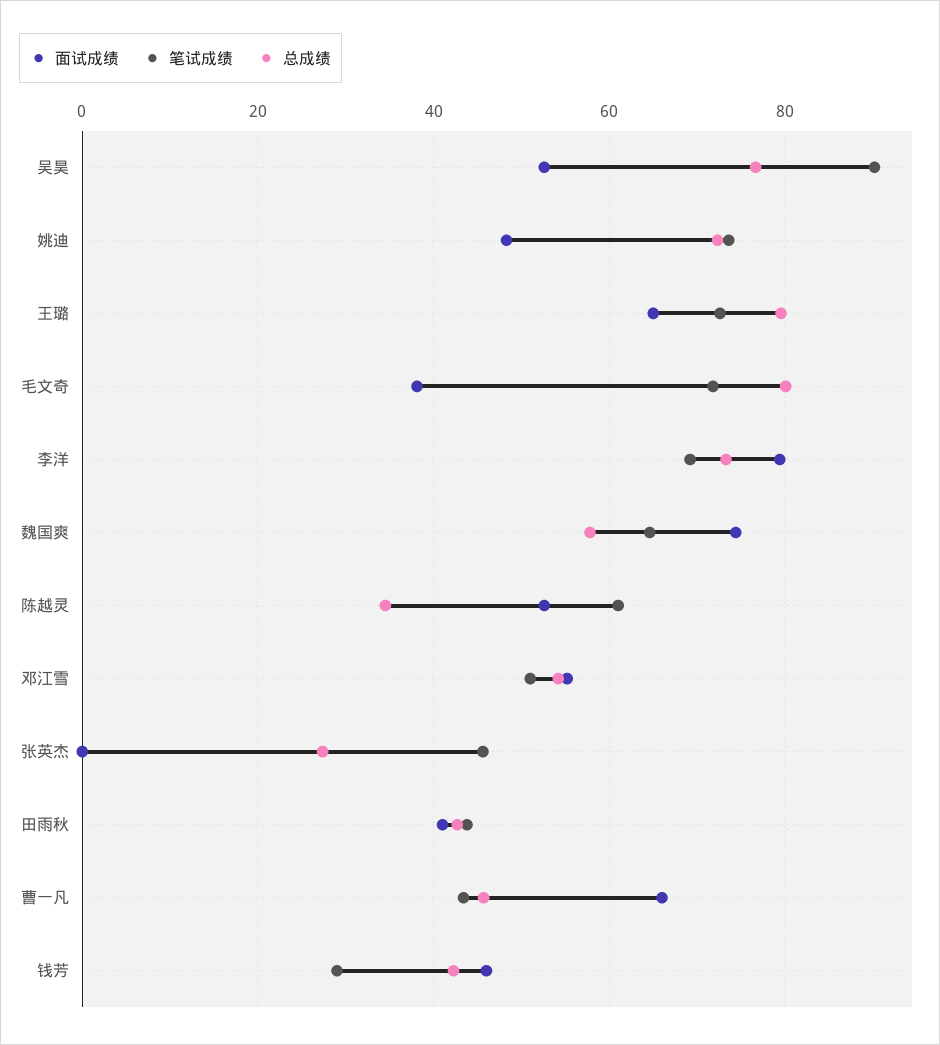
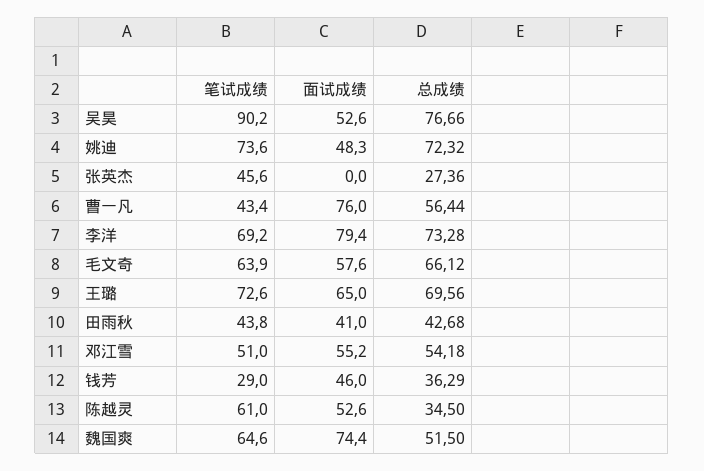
  {
    "面试成绩": {
      "吴昊": 52.6,
      "姚迪": 48.3,
      "王璐": 65,
-     "毛文奇": 38,
+     "毛文奇": 57.6,
      "李洋": 79.4,
      "魏国爽": 74.4,
      "陈越灵": 52.6,
      "邓江雪": 55.2,
      "张英杰": 0,
      "田雨秋": 41,
-     "曹一凡": 66,
+     "曹一凡": 76,
      "钱芳": 46
    },
    "笔试成绩": {
      "吴昊": 90.2,
      "姚迪": 73.6,
      "王璐": 72.6,
-     "毛文奇": 72,
+     "毛文奇": 63.9,
      "李洋": 69.2,
      "魏国爽": 64.6,
      "陈越灵": 61,
      "邓江雪": 51,
      "张英杰": 45.6,
      "田雨秋": 43.8,
      "曹一凡": 43.4,
      "钱芳": 29
    },
    "总成绩": {
      "吴昊": 76.66,
      "姚迪": 72.32,
-     "王璐": 80,
+     "王璐": 69.56,
-     "毛文奇": 80,
+     "毛文奇": 66.12,
      "李洋": 73.28,
-     "魏国爽": 58,
+     "魏国爽": 51.5,
      "陈越灵": 34.5,
      "邓江雪": 54.18,
      "张英杰": 27.36,
      "田雨秋": 42.68,
-     "曹一凡": 46,
+     "曹一凡": 56.44,
-     "钱芳": 42
+     "钱芳": 36.29
    }
  }

